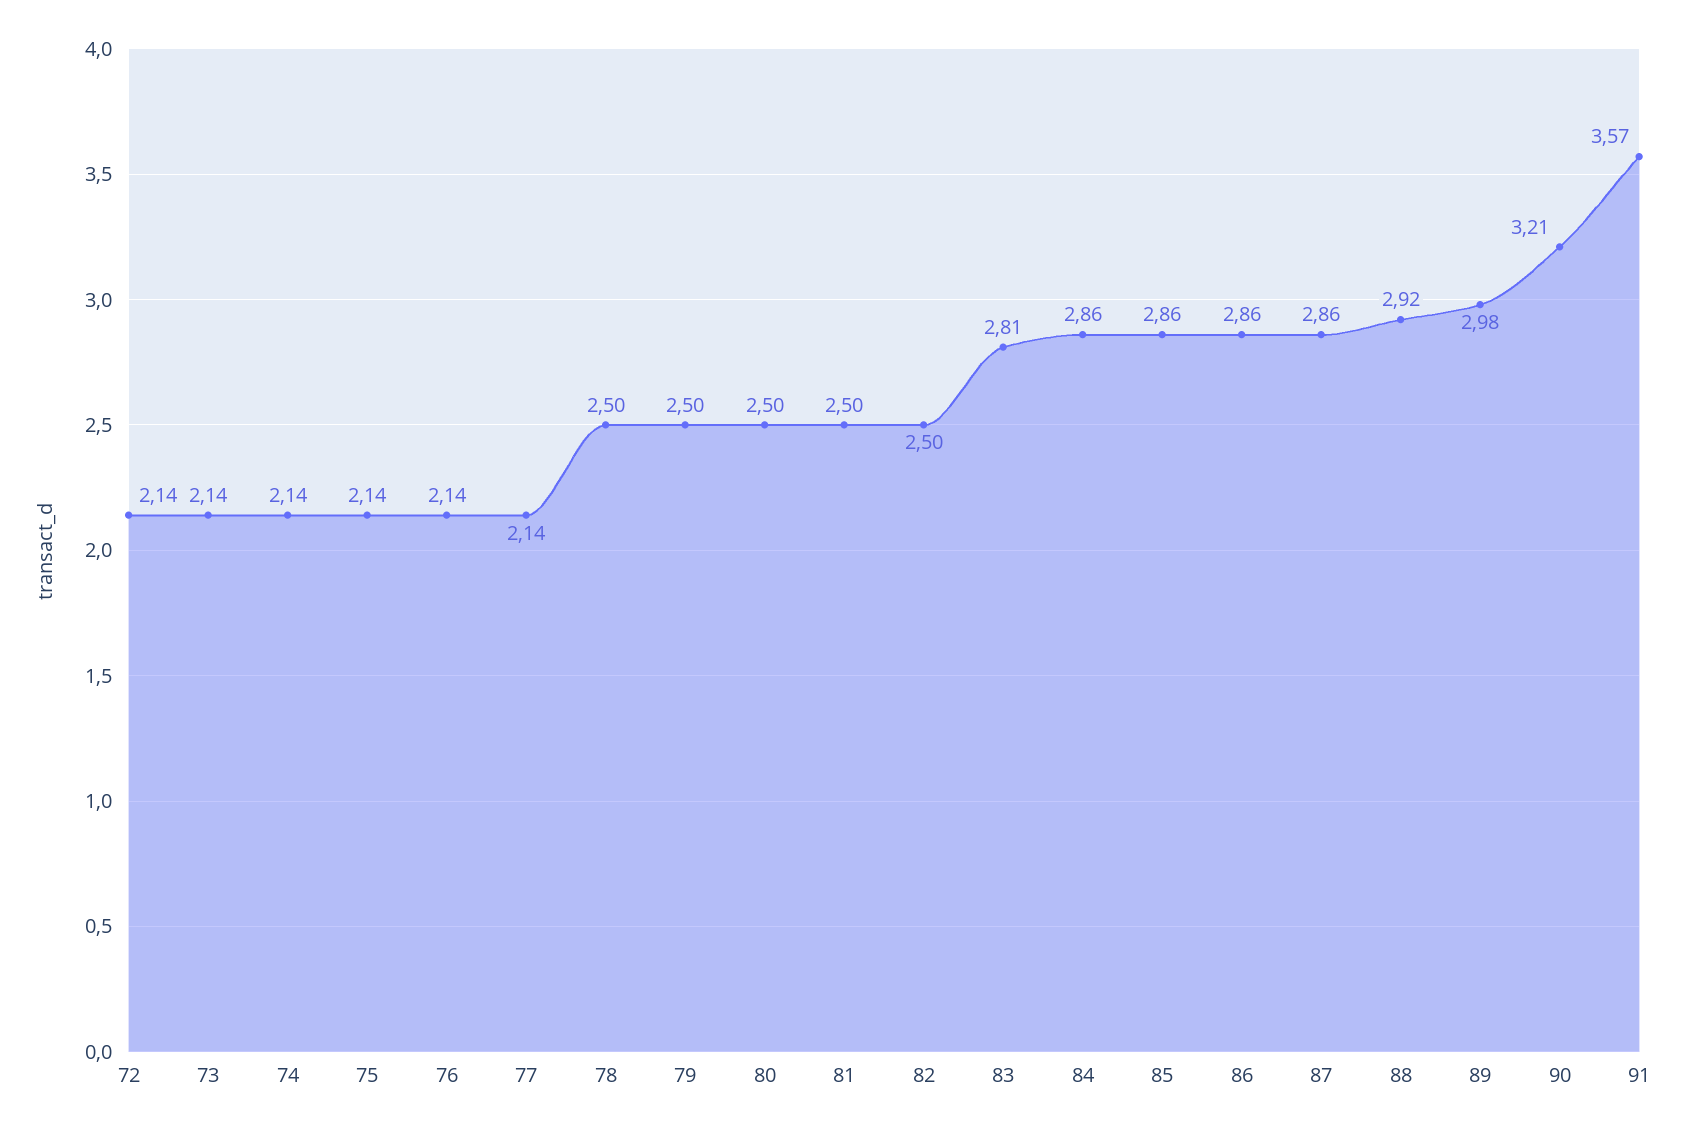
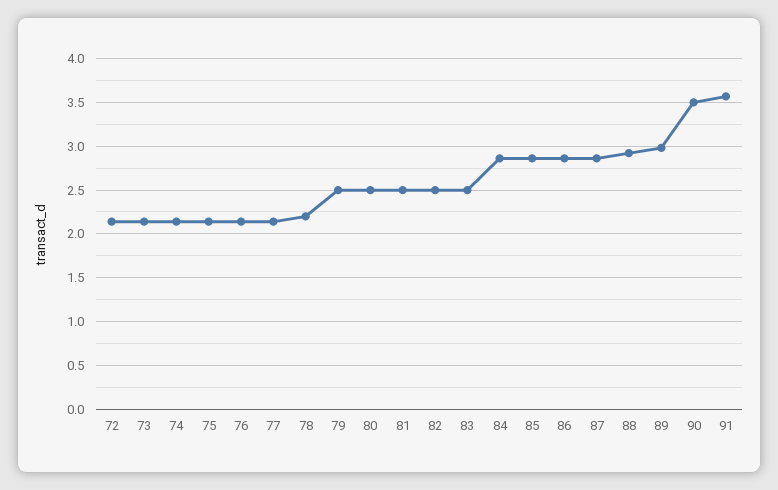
  {
    "72": 2.14,
    "73": 2.14,
    "74": 2.14,
    "75": 2.14,
    "76": 2.14,
    "77": 2.14,
-   "78": 2.5,
+   "78": 2.2,
    "79": 2.5,
    "80": 2.5,
    "81": 2.5,
    "82": 2.5,
-   "83": 2.81,
+   "83": 2.5,
    "84": 2.86,
    "85": 2.86,
    "86": 2.86,
    "87": 2.86,
    "88": 2.92,
    "89": 2.98,
-   "90": 3.21,
+   "90": 3.5,
    "91": 3.57
  }

